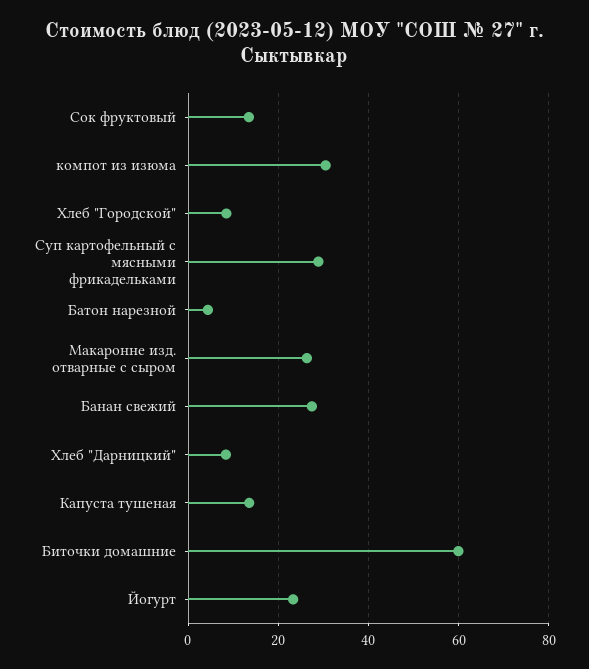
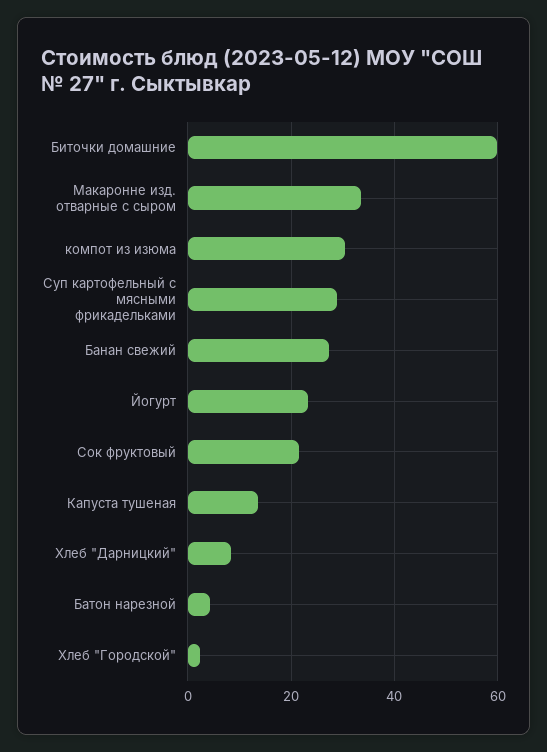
  {
-   "Сок фруктовый": 14,
+   "Сок фруктовый": 22,
    "компот из изюма": 30,
-   "Хлеб \"Городской\"": 8,
+   "Хлеб \"Городской\"": 2,
    "Суп картофельный с мясными фрикадельками": 28,
    "Батон нарезной": 4,
-   "Макаронне изд. отварные с сыром": 26,
+   "Макаронне изд. отварные с сыром": 34,
    "Банан свежий": 28,
    "Хлеб \"Дарницкий\"": 8,
    "Капуста тушеная": 14,
    "Биточки домашние": 60,
    "Йогурт": 24
  }

